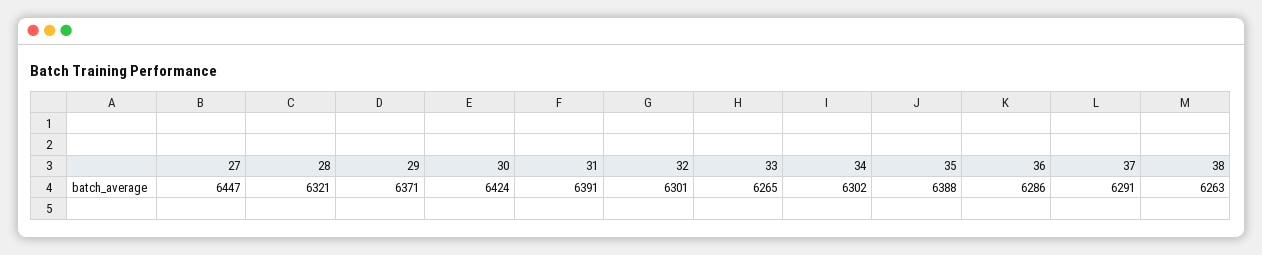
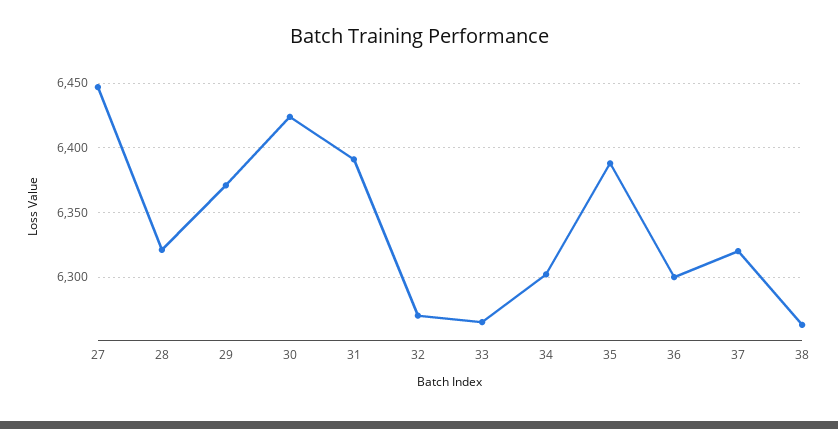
  {
    "27": 6447,
    "28": 6321,
    "29": 6371,
    "30": 6424,
    "31": 6391,
-   "32": 6301,
+   "32": 6270,
    "33": 6265,
    "34": 6302,
    "35": 6388,
-   "36": 6286,
+   "36": 6300,
-   "37": 6291,
+   "37": 6320,
    "38": 6263
  }

